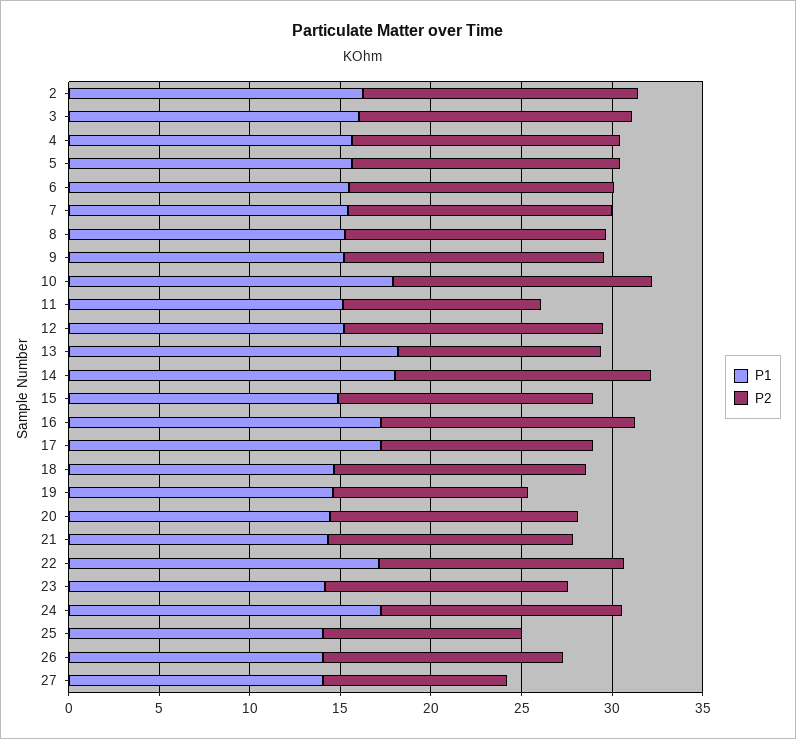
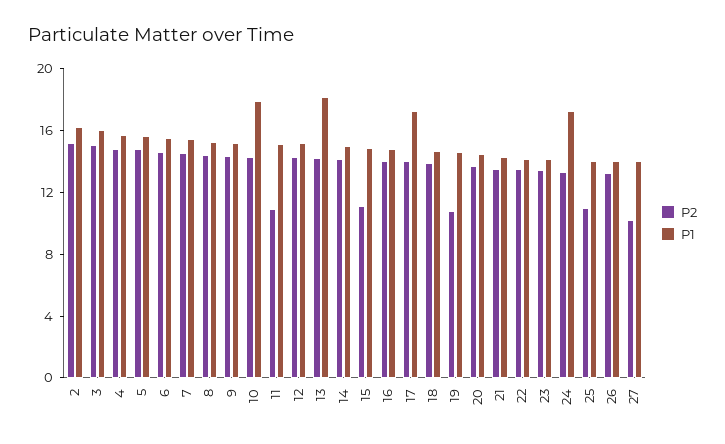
  {
    "P1": {
      "2": 16,
      "3": 16,
      "4": 16,
      "5": 16,
      "6": 16,
      "7": 15,
      "8": 15,
      "9": 15,
      "10": 18,
      "11": 15,
      "12": 15,
      "13": 18,
-     "14": 18,
+     "14": 15,
      "15": 15,
-     "16": 17,
+     "16": 15,
      "17": 17,
      "18": 15,
      "19": 15,
      "20": 14,
      "21": 14,
-     "22": 17,
+     "22": 14,
      "23": 14,
      "24": 17,
      "25": 14,
      "26": 14,
      "27": 14
    },
    "P2": {
      "2": 15,
      "3": 15,
      "4": 15,
      "5": 15,
      "6": 15,
      "7": 15,
      "8": 14,
      "9": 14,
      "10": 14,
      "11": 11,
      "12": 14,
-     "13": 11,
+     "13": 14,
      "14": 14,
-     "15": 14,
+     "15": 11,
      "16": 14,
-     "17": 12,
+     "17": 14,
      "18": 14,
      "19": 11,
      "20": 14,
      "21": 14,
      "22": 13,
      "23": 13,
      "24": 13,
      "25": 11,
      "26": 13,
      "27": 10
    }
  }

